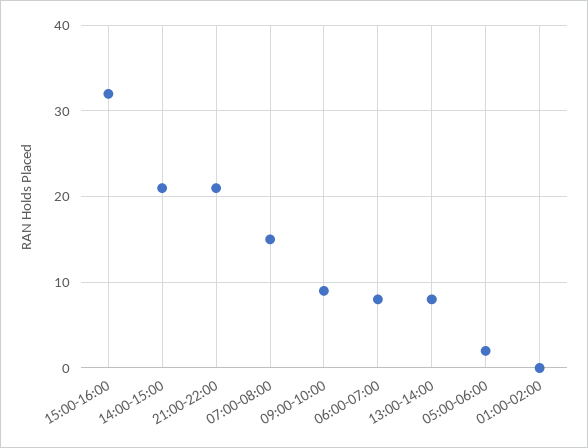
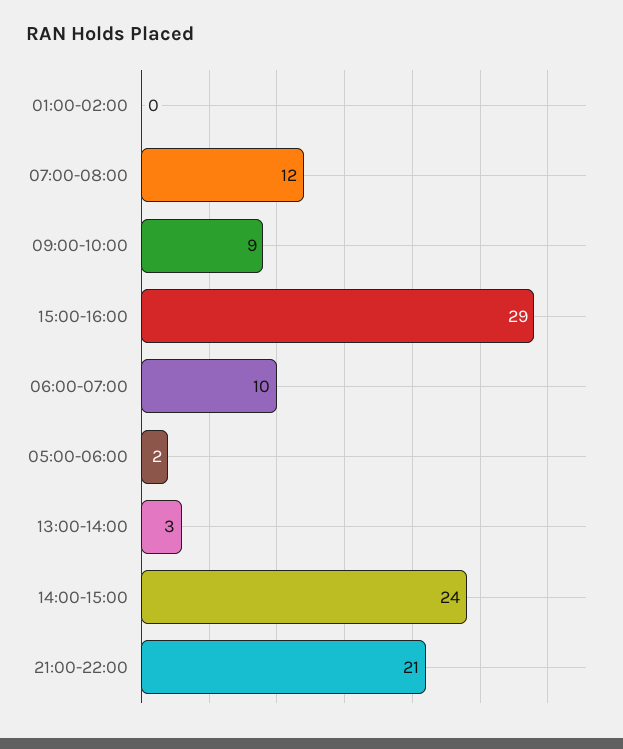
  {
-   "15:00-16:00": 32,
+   "15:00-16:00": 29,
-   "14:00-15:00": 21,
+   "14:00-15:00": 24,
    "21:00-22:00": 21,
-   "07:00-08:00": 15,
+   "07:00-08:00": 12,
    "09:00-10:00": 9,
-   "06:00-07:00": 8,
+   "06:00-07:00": 10,
-   "13:00-14:00": 8,
+   "13:00-14:00": 3,
    "05:00-06:00": 2,
    "01:00-02:00": 0
  }

